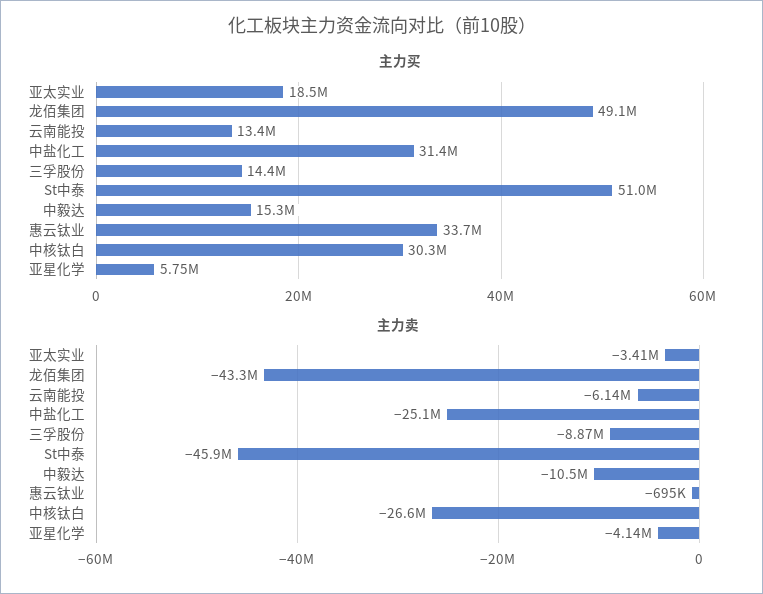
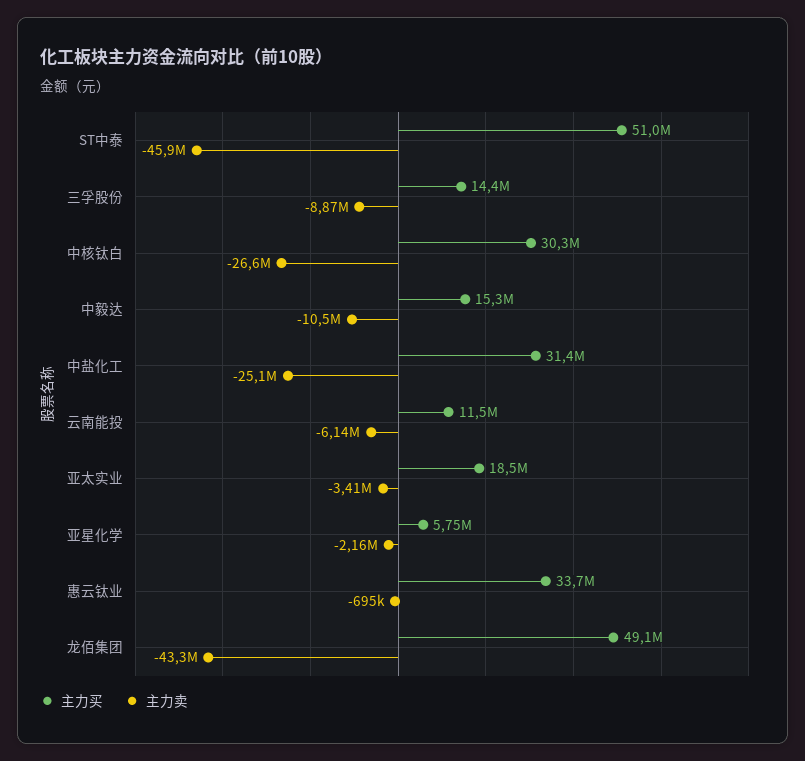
  {
    "主力买": {
      "亚太实业": 18500000,
      "龙佰集团": 49100000,
-     "云南能投": 13400000,
+     "云南能投": 11500000,
      "中盐化工": 31400000,
      "三孚股份": 14400000,
      "St中泰": 51000000,
      "中毅达": 15300000,
      "惠云钛业": 33700000,
      "中核钛白": 30300000,
      "亚星化学": 5750000
    },
    "主力卖": {
      "亚太实业": -3410000,
      "龙佰集团": -43300000,
      "云南能投": -6140000,
      "中盐化工": -25100000,
      "三孚股份": -8870000,
      "St中泰": -45900000,
      "中毅达": -10500000,
      "惠云钛业": -695000,
      "中核钛白": -26600000,
-     "亚星化学": -4140000
+     "亚星化学": -2160000
    }
  }

